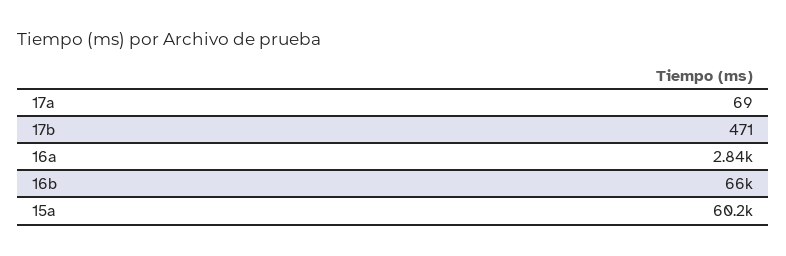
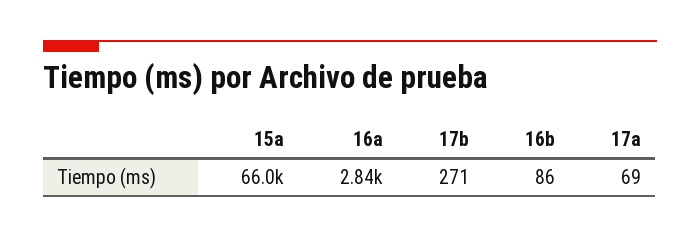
  {
    "17a": 69,
-   "17b": 471,
+   "17b": 271,
    "16a": 2840,
-   "16b": 66000,
+   "16b": 86,
-   "15a": 60200
+   "15a": 66000
  }

